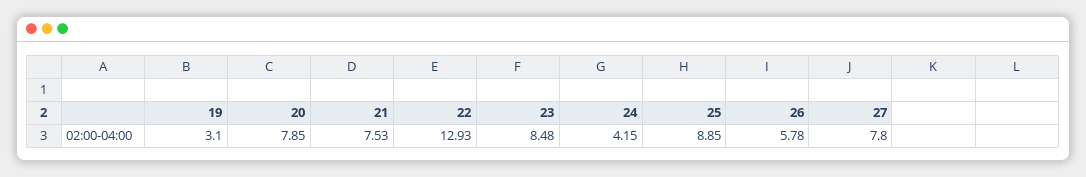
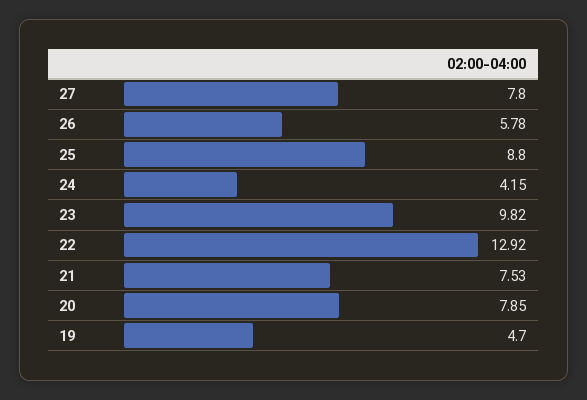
  {
-   "19": 3.1,
+   "19": 4.7,
    "20": 7.85,
    "21": 7.53,
-   "22": 12.93,
+   "22": 12.92,
-   "23": 8.48,
+   "23": 9.82,
    "24": 4.15,
-   "25": 8.85,
+   "25": 8.8,
    "26": 5.78,
    "27": 7.8
  }

